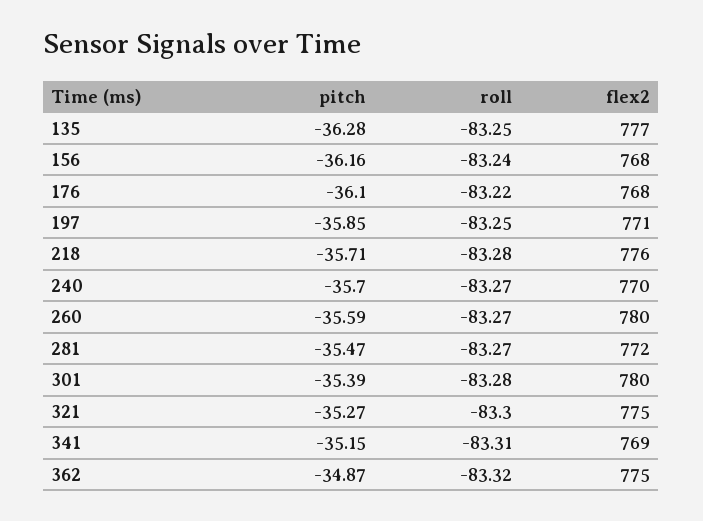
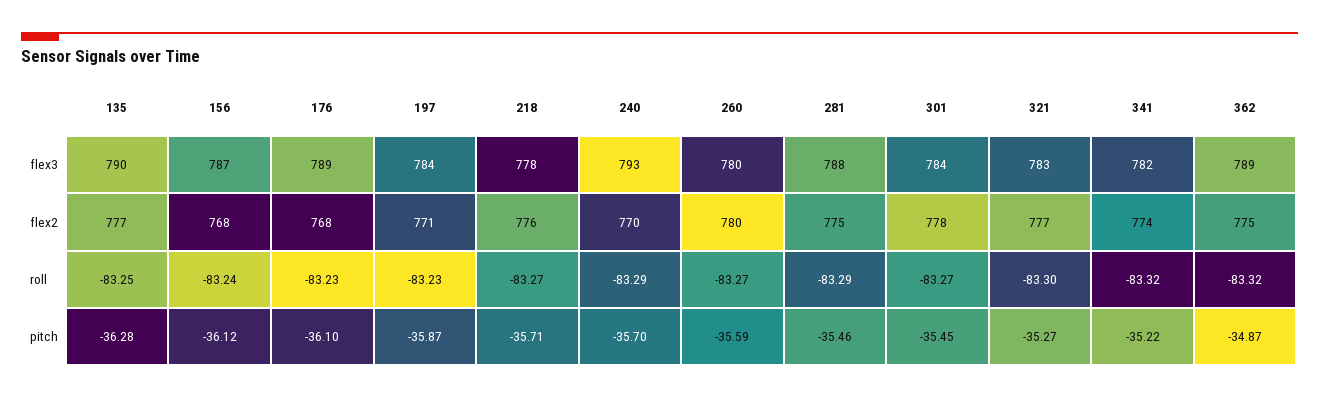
  {
    "pitch": {
      "135": -36.28,
-     "156": -36.16,
+     "156": -36.12,
      "176": -36.1,
-     "197": -35.85,
+     "197": -35.87,
      "218": -35.71,
      "240": -35.7,
      "260": -35.59,
-     "281": -35.47,
+     "281": -35.46,
-     "301": -35.39,
+     "301": -35.45,
      "321": -35.27,
-     "341": -35.15,
+     "341": -35.22,
      "362": -34.87
    },
    "roll": {
      "135": -83.25,
      "156": -83.24,
-     "176": -83.22,
+     "176": -83.23,
-     "197": -83.25,
+     "197": -83.23,
-     "218": -83.28,
+     "218": -83.27,
-     "240": -83.27,
+     "240": -83.29,
      "260": -83.27,
-     "281": -83.27,
+     "281": -83.29,
-     "301": -83.28,
+     "301": -83.27,
      "321": -83.3,
-     "341": -83.31,
+     "341": -83.32,
      "362": -83.32
    },
    "flex2": {
      "135": 777,
      "156": 768,
      "176": 768,
      "197": 771,
      "218": 776,
      "240": 770,
      "260": 780,
-     "281": 772,
+     "281": 775,
-     "301": 780,
+     "301": 778,
-     "321": 775,
+     "321": 777,
-     "341": 769,
+     "341": 774,
      "362": 775
-   }
+   },
+   "flex3": {
+     "135": 790,
+     "156": 787,
+     "176": 789,
+     "197": 784,
+     "218": 778,
+     "240": 793,
+     "260": 780,
+     "281": 788,
+     "301": 784,
+     "321": 783,
+     "341": 782,
+     "362": 789
+   }
  }

